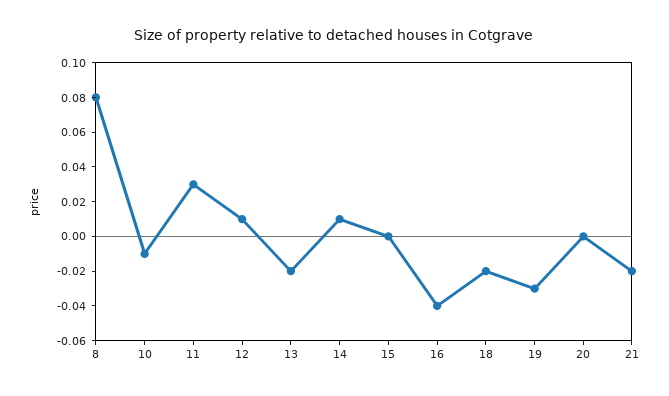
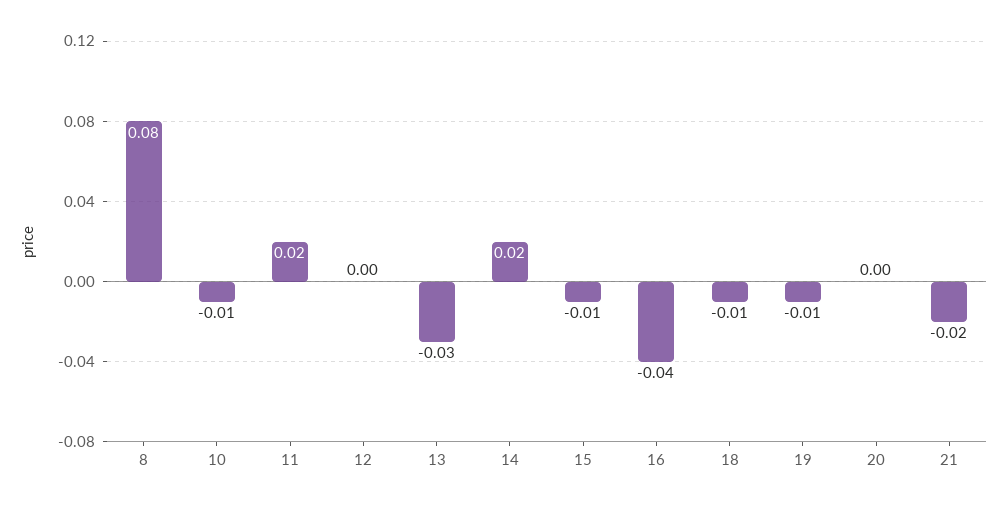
  {
    "8": 0.08,
    "10": -0.01,
-   "11": 0.03,
+   "11": 0.02,
-   "12": 0.01,
+   "12": 0,
-   "13": -0.02,
+   "13": -0.03,
-   "14": 0.01,
+   "14": 0.02,
-   "15": 0,
+   "15": -0.01,
    "16": -0.04,
-   "18": -0.02,
+   "18": -0.01,
-   "19": -0.03,
+   "19": -0.01,
    "20": 0,
    "21": -0.02
  }

